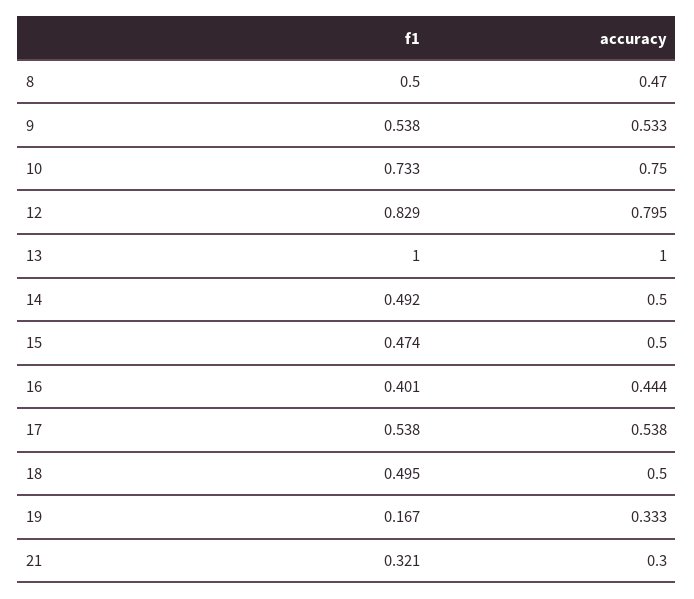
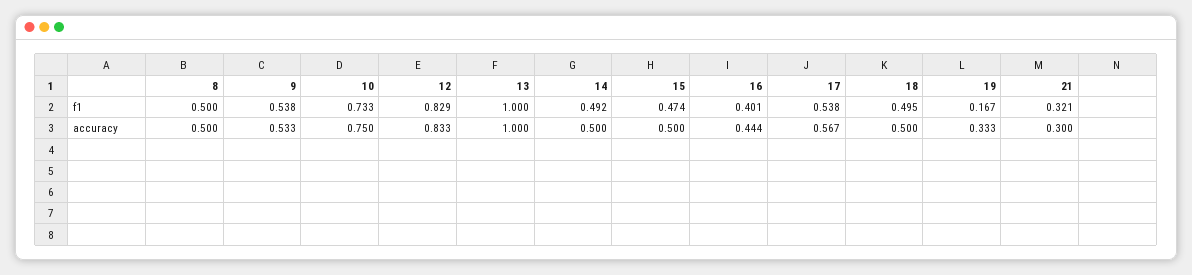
  {
    "f1": {
      "8": 0.5,
      "9": 0.538,
      "10": 0.733,
      "12": 0.829,
      "13": 1,
      "14": 0.492,
      "15": 0.474,
      "16": 0.401,
      "17": 0.538,
      "18": 0.495,
      "19": 0.167,
      "21": 0.321
    },
    "accuracy": {
-     "8": 0.47,
+     "8": 0.5,
      "9": 0.533,
      "10": 0.75,
-     "12": 0.795,
+     "12": 0.833,
      "13": 1,
      "14": 0.5,
      "15": 0.5,
      "16": 0.444,
-     "17": 0.538,
+     "17": 0.567,
      "18": 0.5,
      "19": 0.333,
      "21": 0.3
    }
  }

